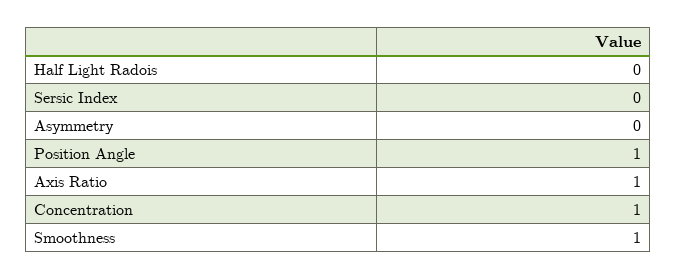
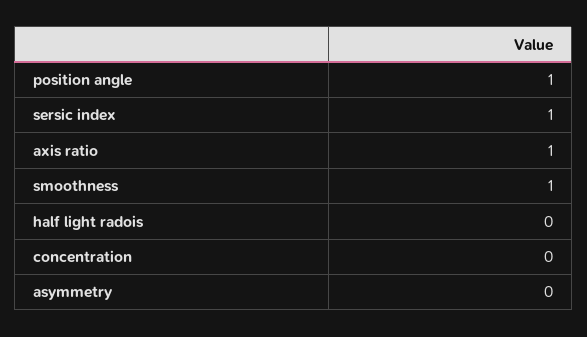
  {
    "Half Light Radois": 0,
-   "Sersic Index": 0,
+   "Sersic Index": 1,
    "Asymmetry": 0,
    "Position Angle": 1,
    "Axis Ratio": 1,
-   "Concentration": 1,
+   "Concentration": 0,
    "Smoothness": 1
  }

